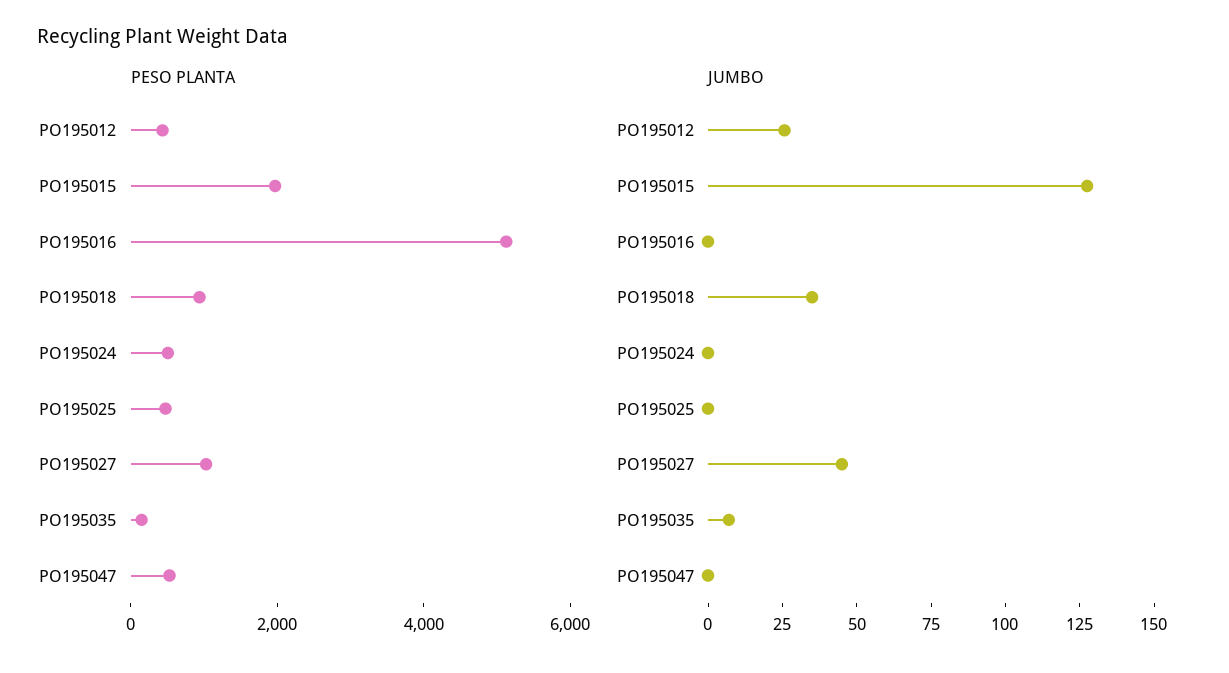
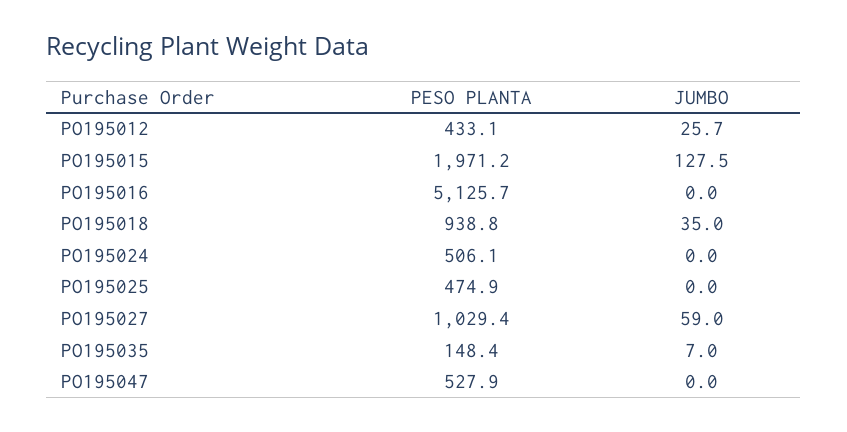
  {
    "PESO PLANTA": {
      "PO195012": 433.1,
      "PO195015": 1971.2,
      "PO195016": 5125.7,
      "PO195018": 938.8,
      "PO195024": 506.1,
      "PO195025": 474.9,
      "PO195027": 1029.4,
      "PO195035": 148.4,
      "PO195047": 527.9
    },
    "JUMBO": {
      "PO195012": 25.7,
      "PO195015": 127.5,
      "PO195016": 0,
      "PO195018": 35,
      "PO195024": 0,
      "PO195025": 0,
-     "PO195027": 45,
+     "PO195027": 59,
      "PO195035": 7,
      "PO195047": 0
    }
  }

